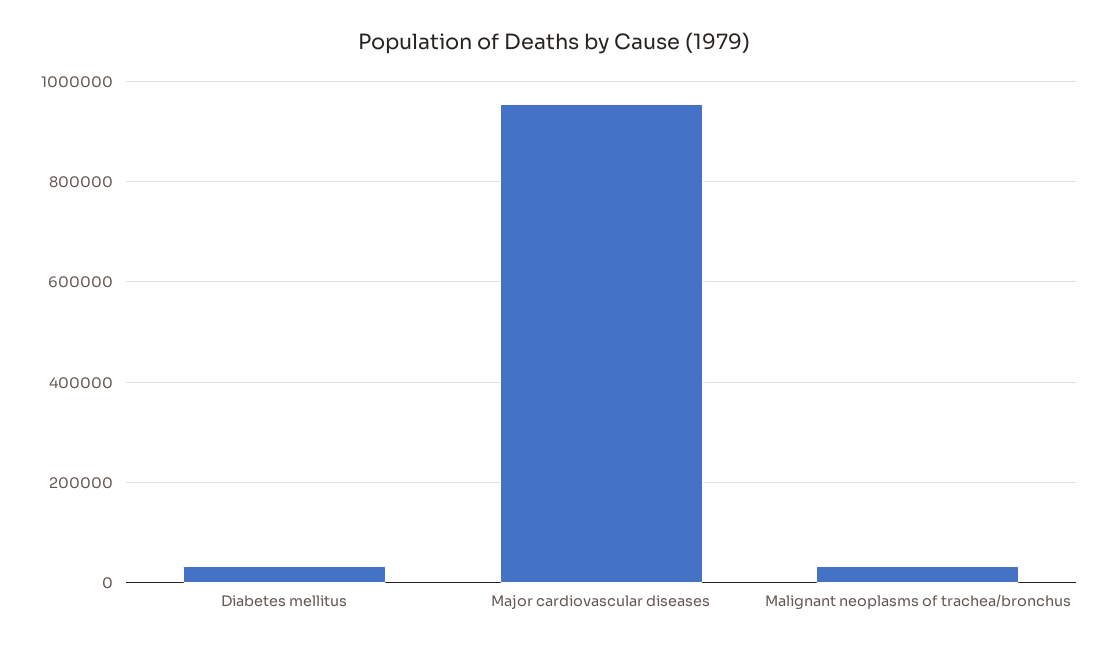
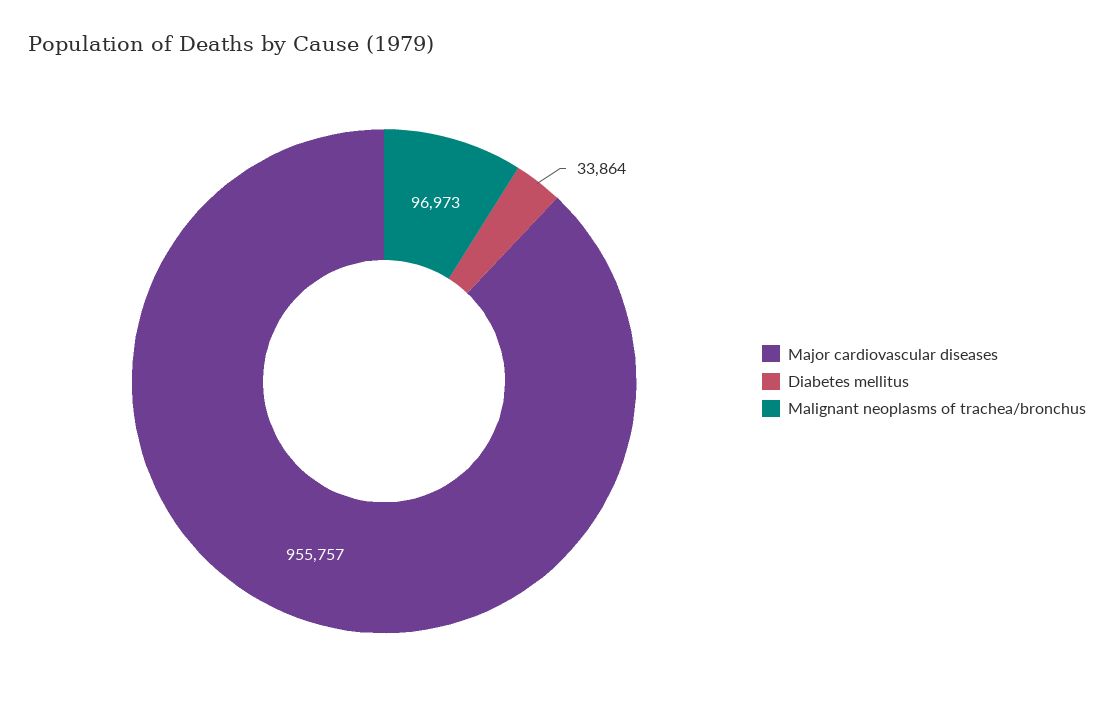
  {
    "Diabetes mellitus": 33864,
    "Major cardiovascular diseases": 955757,
-   "Malignant neoplasms of trachea/bronchus": 40000
+   "Malignant neoplasms of trachea/bronchus": 96973
  }

